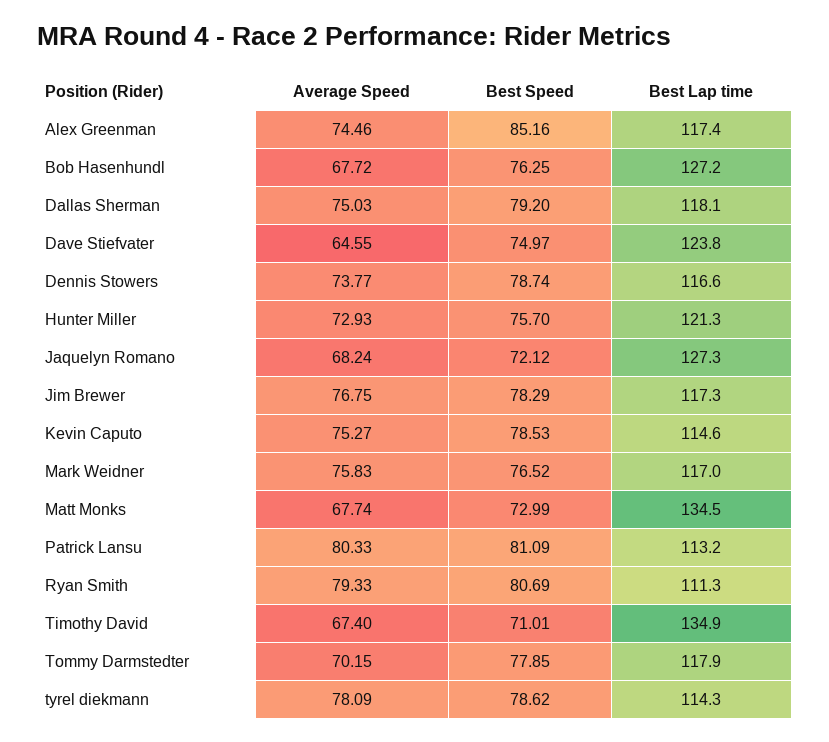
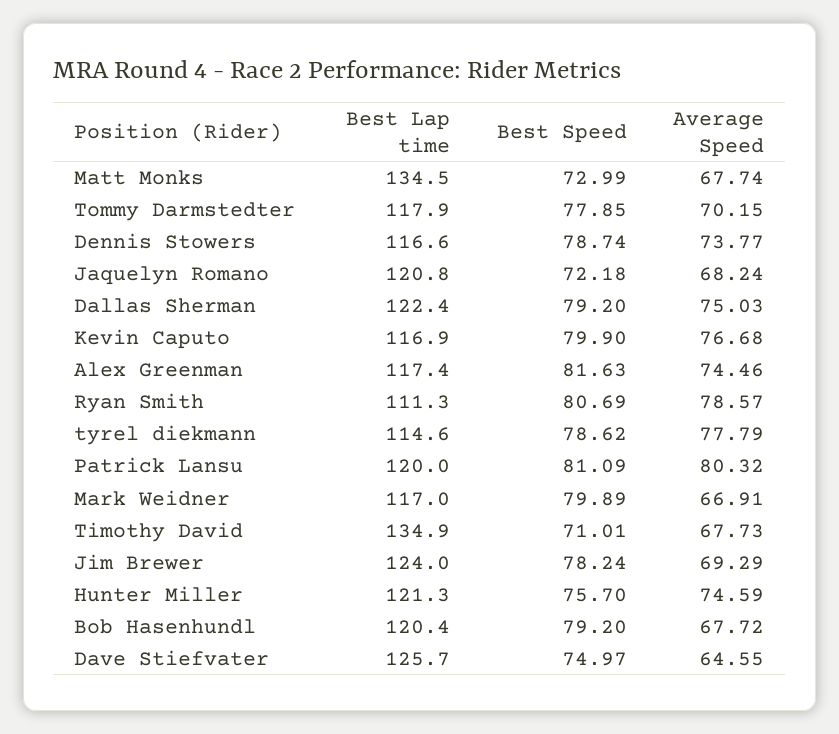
  {
    "Average Speed": {
      "Alex Greenman": 74.46,
      "Bob Hasenhundl": 67.72,
      "Dallas Sherman": 75.03,
      "Dave Stiefvater": 64.55,
      "Dennis Stowers": 73.77,
-     "Hunter Miller": 72.93,
+     "Hunter Miller": 74.59,
      "Jaquelyn Romano": 68.24,
-     "Jim Brewer": 76.75,
+     "Jim Brewer": 69.29,
-     "Kevin Caputo": 75.27,
+     "Kevin Caputo": 76.68,
-     "Mark Weidner": 75.83,
+     "Mark Weidner": 66.91,
      "Matt Monks": 67.74,
-     "Patrick Lansu": 80.33,
+     "Patrick Lansu": 80.32,
-     "Ryan Smith": 79.33,
+     "Ryan Smith": 78.57,
-     "Timothy David": 67.4,
+     "Timothy David": 67.73,
      "Tommy Darmstedter": 70.15,
-     "tyrel diekmann": 78.09
+     "tyrel diekmann": 77.79
    },
    "Best Speed": {
-     "Alex Greenman": 85.16,
+     "Alex Greenman": 81.63,
-     "Bob Hasenhundl": 76.25,
+     "Bob Hasenhundl": 79.2,
      "Dallas Sherman": 79.2,
      "Dave Stiefvater": 74.97,
      "Dennis Stowers": 78.74,
      "Hunter Miller": 75.7,
-     "Jaquelyn Romano": 72.12,
+     "Jaquelyn Romano": 72.18,
-     "Jim Brewer": 78.29,
+     "Jim Brewer": 78.24,
-     "Kevin Caputo": 78.53,
+     "Kevin Caputo": 79.9,
-     "Mark Weidner": 76.52,
+     "Mark Weidner": 79.89,
      "Matt Monks": 72.99,
      "Patrick Lansu": 81.09,
      "Ryan Smith": 80.69,
      "Timothy David": 71.01,
      "Tommy Darmstedter": 77.85,
      "tyrel diekmann": 78.62
    },
    "Best Lap time": {
      "Alex Greenman": 117.4,
-     "Bob Hasenhundl": 127.2,
+     "Bob Hasenhundl": 120.4,
-     "Dallas Sherman": 118.1,
+     "Dallas Sherman": 122.4,
-     "Dave Stiefvater": 123.8,
+     "Dave Stiefvater": 125.7,
      "Dennis Stowers": 116.6,
      "Hunter Miller": 121.3,
-     "Jaquelyn Romano": 127.3,
+     "Jaquelyn Romano": 120.8,
-     "Jim Brewer": 117.3,
+     "Jim Brewer": 124,
-     "Kevin Caputo": 114.6,
+     "Kevin Caputo": 116.9,
      "Mark Weidner": 117,
      "Matt Monks": 134.5,
-     "Patrick Lansu": 113.2,
+     "Patrick Lansu": 120,
      "Ryan Smith": 111.3,
      "Timothy David": 134.9,
      "Tommy Darmstedter": 117.9,
-     "tyrel diekmann": 114.3
+     "tyrel diekmann": 114.6
    }
  }

